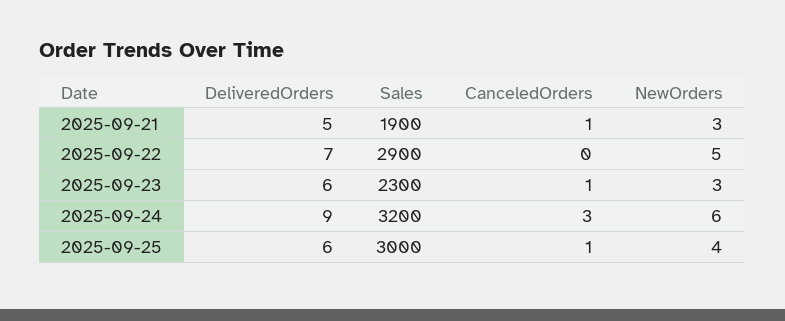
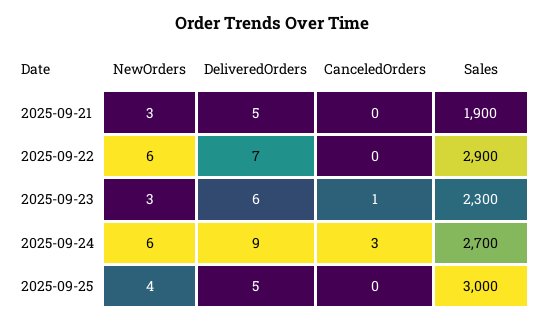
  {
    "DeliveredOrders": {
      "2025-09-21": 5,
      "2025-09-22": 7,
      "2025-09-23": 6,
      "2025-09-24": 9,
-     "2025-09-25": 6
+     "2025-09-25": 5
    },
    "Sales": {
      "2025-09-21": 1900,
      "2025-09-22": 2900,
      "2025-09-23": 2300,
-     "2025-09-24": 3200,
+     "2025-09-24": 2700,
      "2025-09-25": 3000
    },
    "CanceledOrders": {
-     "2025-09-21": 1,
+     "2025-09-21": 0,
      "2025-09-22": 0,
      "2025-09-23": 1,
      "2025-09-24": 3,
-     "2025-09-25": 1
+     "2025-09-25": 0
    },
    "NewOrders": {
      "2025-09-21": 3,
-     "2025-09-22": 5,
+     "2025-09-22": 6,
      "2025-09-23": 3,
      "2025-09-24": 6,
      "2025-09-25": 4
    }
  }

